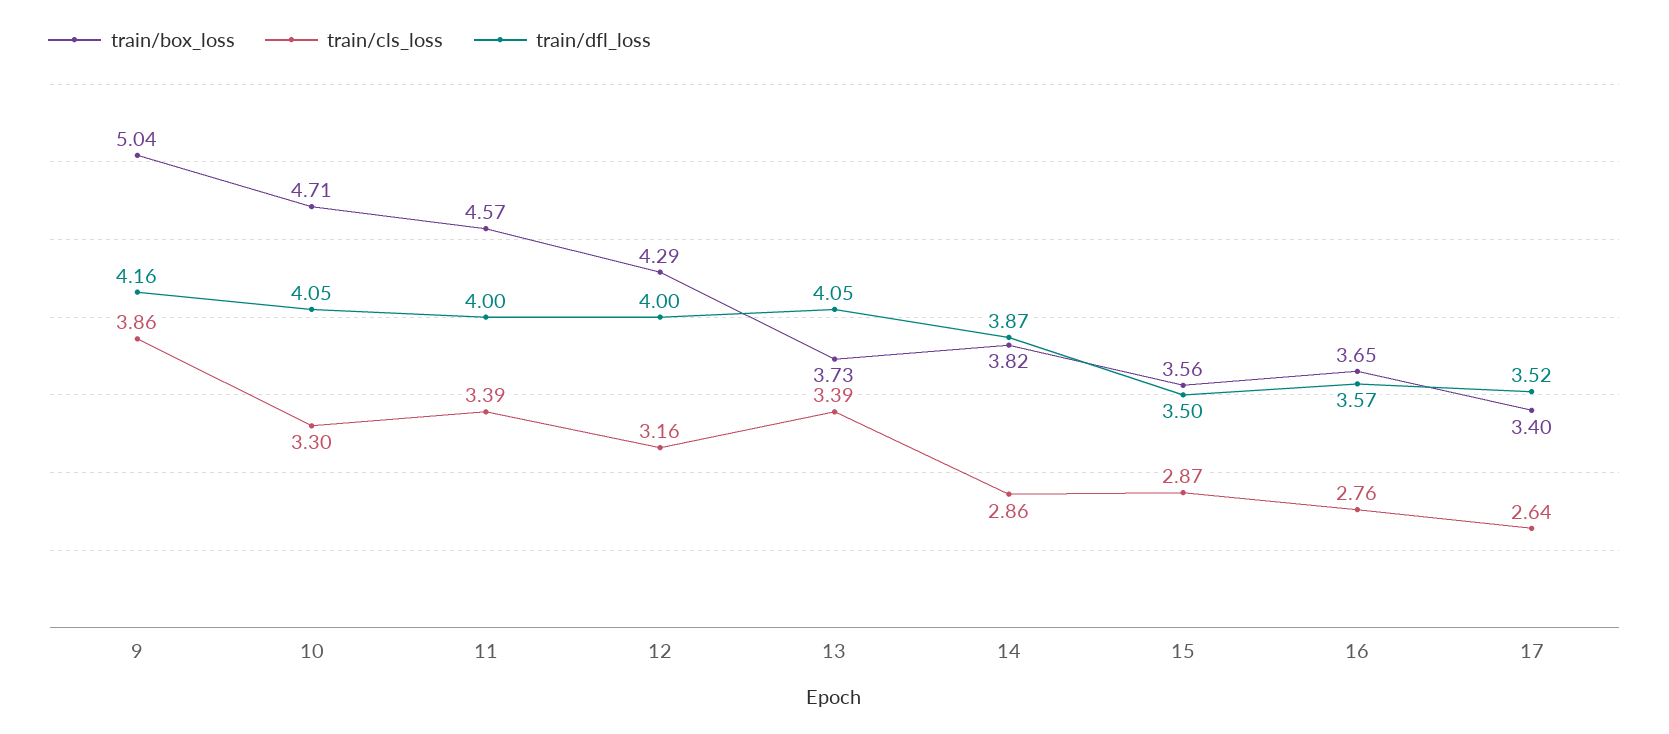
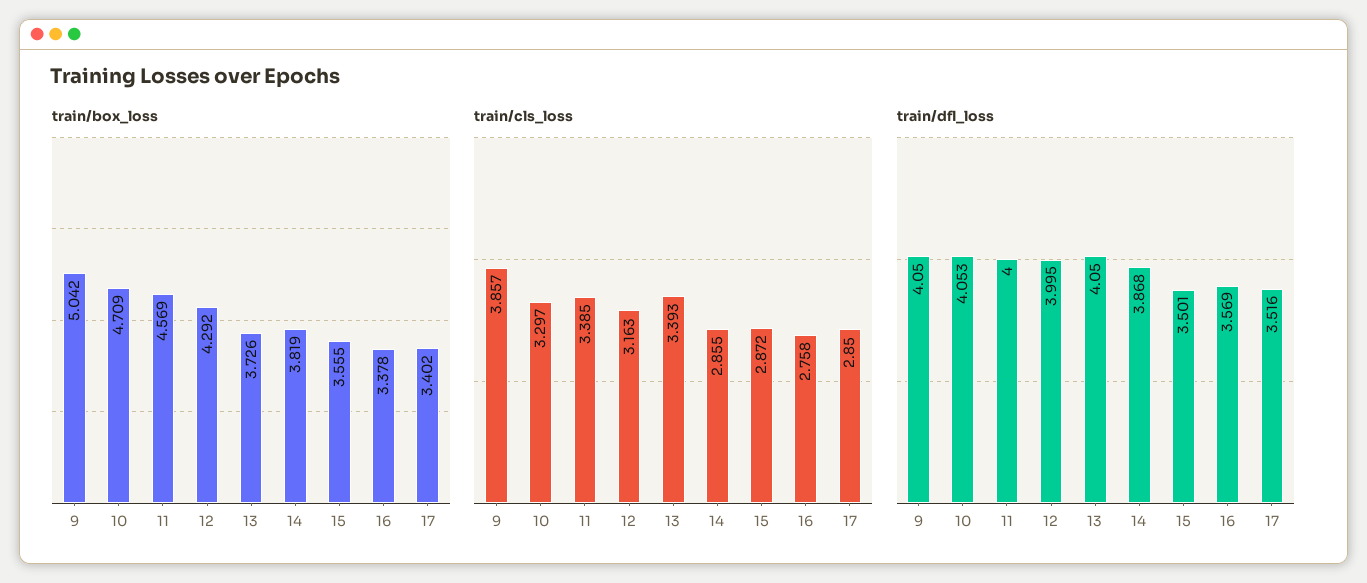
  {
    "train/box_loss": {
      "9": 5.042,
      "10": 4.709,
      "11": 4.569,
      "12": 4.292,
      "13": 3.726,
      "14": 3.819,
      "15": 3.555,
-     "16": 3.65,
+     "16": 3.378,
      "17": 3.402
    },
    "train/cls_loss": {
      "9": 3.857,
      "10": 3.297,
      "11": 3.385,
      "12": 3.163,
      "13": 3.393,
      "14": 2.855,
      "15": 2.872,
      "16": 2.758,
-     "17": 2.64
+     "17": 2.85
    },
    "train/dfl_loss": {
-     "9": 4.16,
+     "9": 4.05,
      "10": 4.053,
      "11": 4,
      "12": 3.995,
      "13": 4.05,
      "14": 3.868,
      "15": 3.501,
      "16": 3.569,
      "17": 3.516
    }
  }

